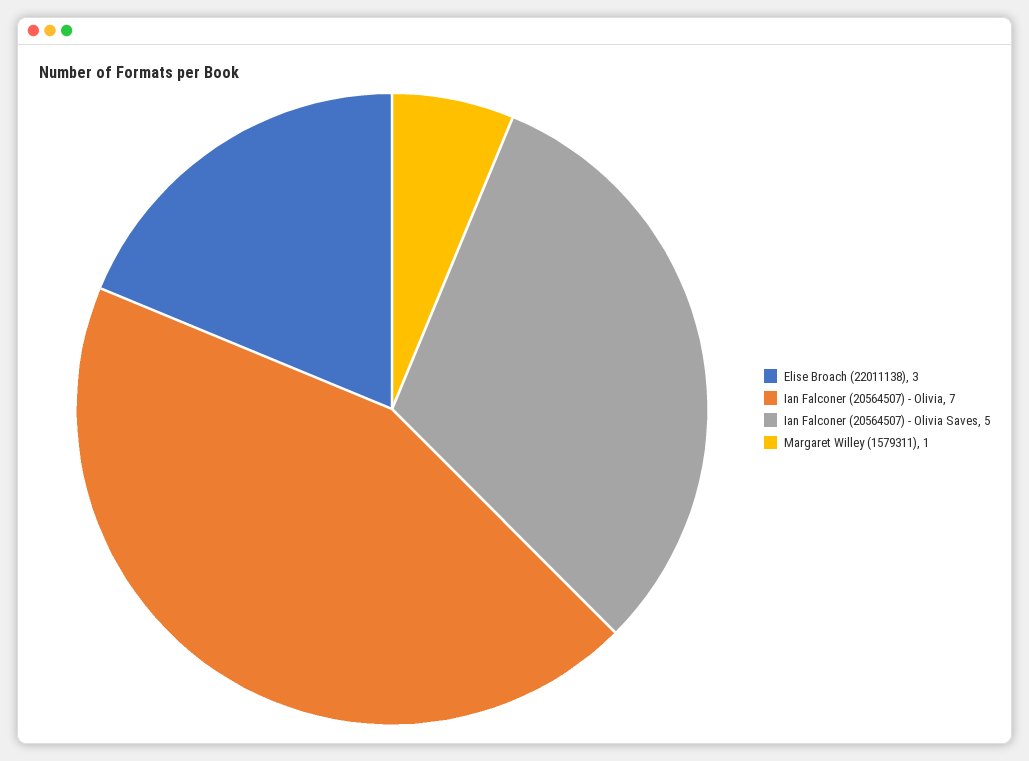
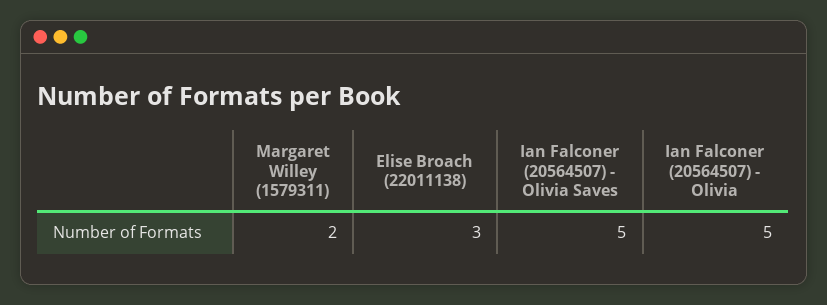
  {
    "Elise Broach (22011138)": 3,
-   "Ian Falconer (20564507) - Olivia": 7,
+   "Ian Falconer (20564507) - Olivia": 5,
    "Ian Falconer (20564507) - Olivia Saves": 5,
-   "Margaret Willey (1579311)": 1
+   "Margaret Willey (1579311)": 2
  }

